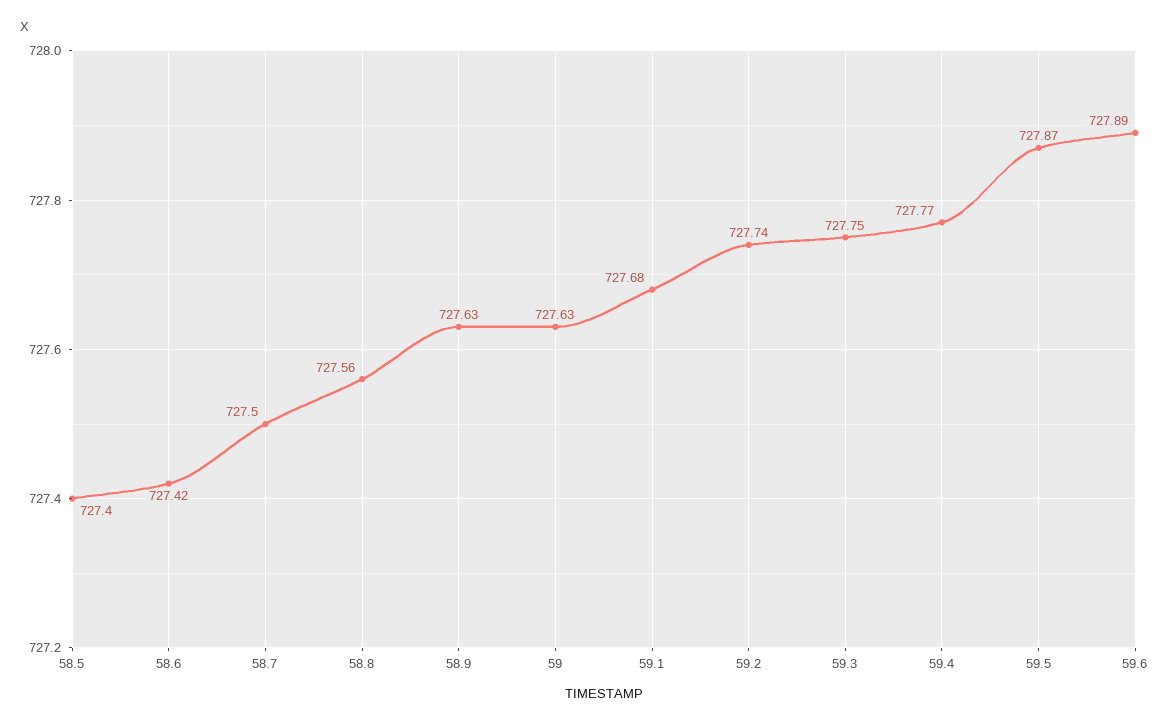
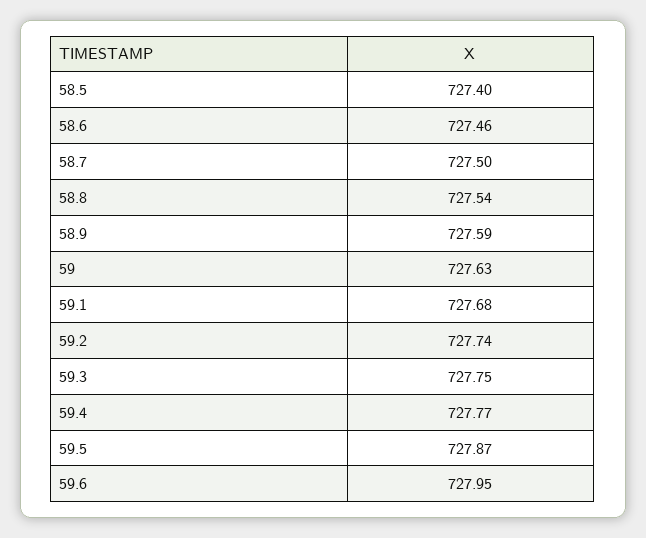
  {
    "58.5": 727.4,
-   "58.6": 727.42,
+   "58.6": 727.46,
    "58.7": 727.5,
-   "58.8": 727.56,
+   "58.8": 727.54,
-   "58.9": 727.63,
+   "58.9": 727.59,
    "59": 727.63,
    "59.1": 727.68,
    "59.2": 727.74,
    "59.3": 727.75,
    "59.4": 727.77,
    "59.5": 727.87,
-   "59.6": 727.89
+   "59.6": 727.95
  }

